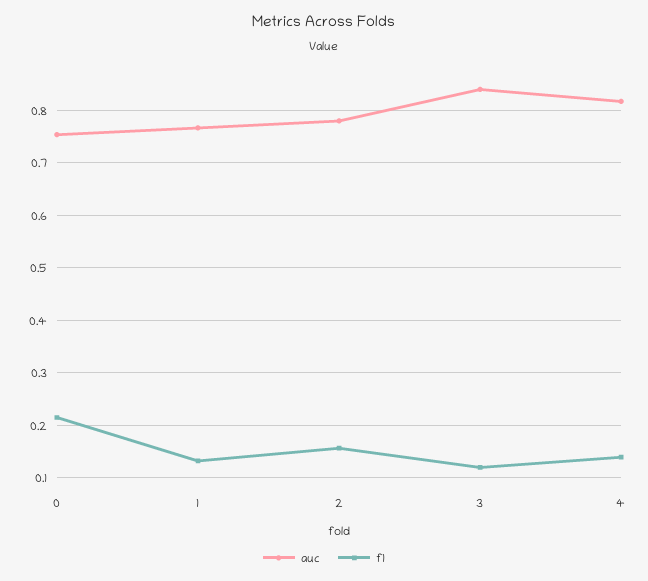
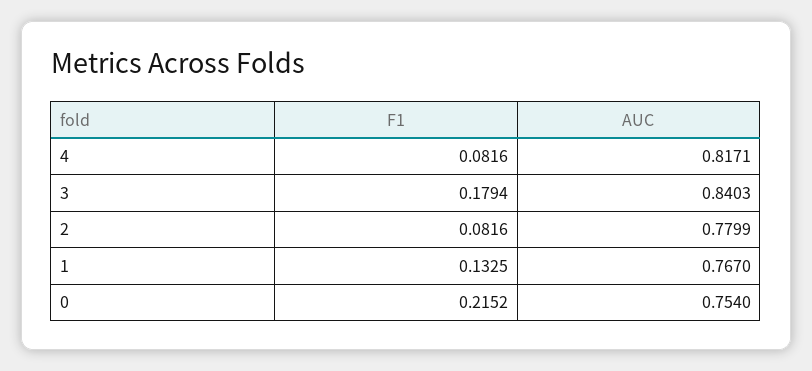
  {
    "auc": {
      "0": 0.754,
      "1": 0.767,
      "2": 0.7799,
      "3": 0.8403,
      "4": 0.8171
    },
    "f1": {
      "0": 0.2152,
      "1": 0.1325,
-     "2": 0.16,
+     "2": 0.0816,
-     "3": 0.12,
+     "3": 0.1794,
-     "4": 0.14
+     "4": 0.0816
    }
  }

